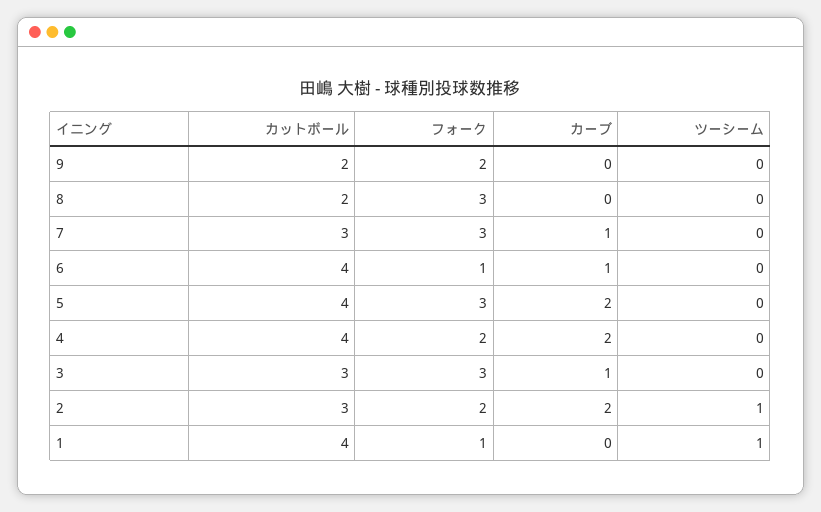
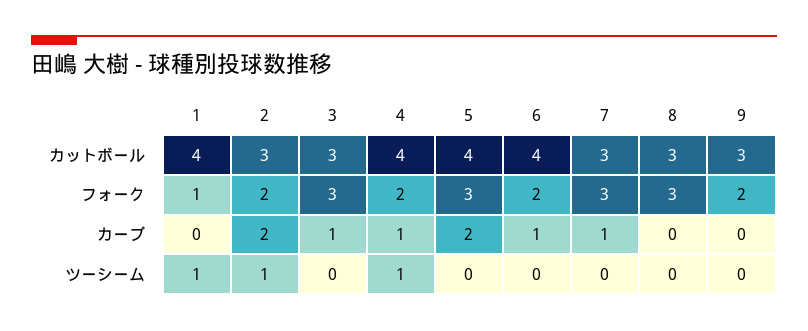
  {
    "カットボール": {
-     "9": 2,
+     "9": 3,
-     "8": 2,
+     "8": 3,
      "7": 3,
      "6": 4,
      "5": 4,
      "4": 4,
      "3": 3,
      "2": 3,
      "1": 4
    },
    "フォーク": {
      "9": 2,
      "8": 3,
      "7": 3,
-     "6": 1,
+     "6": 2,
      "5": 3,
      "4": 2,
      "3": 3,
      "2": 2,
      "1": 1
    },
    "カーブ": {
      "9": 0,
      "8": 0,
      "7": 1,
      "6": 1,
      "5": 2,
-     "4": 2,
+     "4": 1,
      "3": 1,
      "2": 2,
      "1": 0
    },
    "ツーシーム": {
      "9": 0,
      "8": 0,
      "7": 0,
      "6": 0,
      "5": 0,
-     "4": 0,
+     "4": 1,
      "3": 0,
      "2": 1,
      "1": 1
    }
  }

